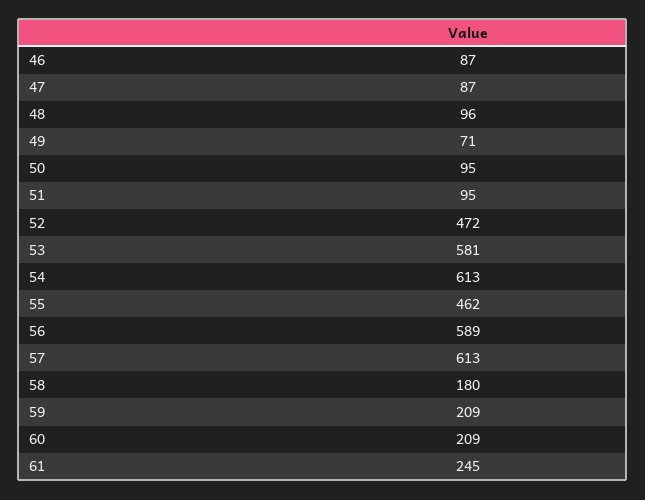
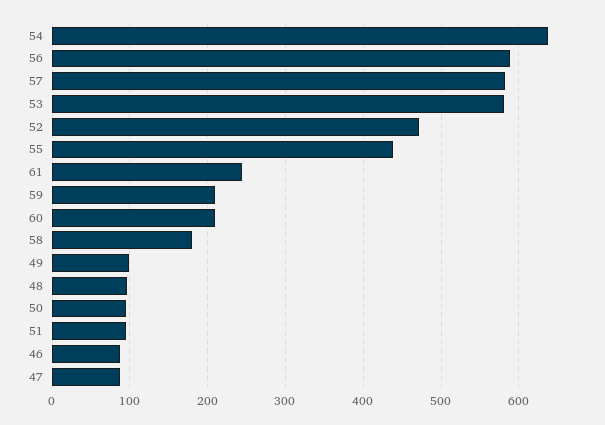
  {
    "46": 87,
    "47": 87,
    "48": 96,
-   "49": 71,
+   "49": 100,
    "50": 95,
    "51": 95,
    "52": 472,
    "53": 581,
-   "54": 613,
+   "54": 640,
-   "55": 462,
+   "55": 440,
    "56": 589,
-   "57": 613,
+   "57": 580,
    "58": 180,
    "59": 209,
    "60": 209,
    "61": 245
  }

